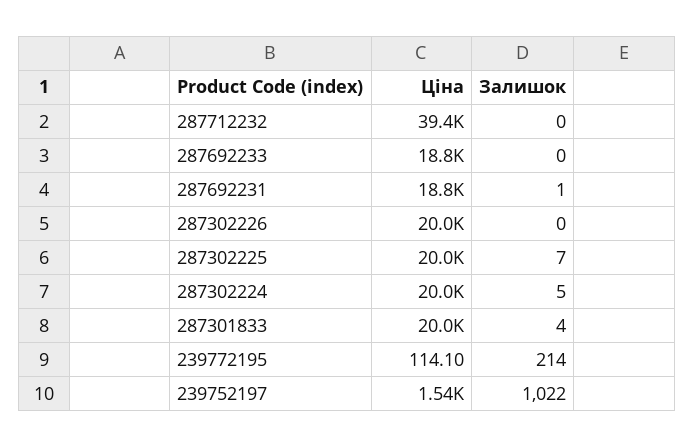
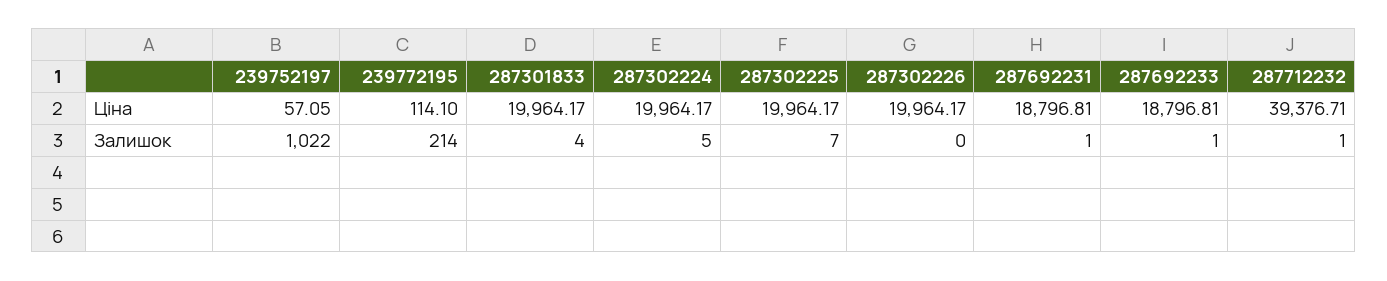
  {
    "Ціна": {
      "287712232": 39376.71,
      "287692233": 18796.81,
      "287692231": 18796.81,
      "287302226": 19964.17,
      "287302225": 19964.17,
      "287302224": 19964.17,
      "287301833": 19964.17,
      "239772195": 114.1,
-     "239752197": 1540
+     "239752197": 57.05
    },
    "Залишок": {
-     "287712232": 0,
+     "287712232": 1,
-     "287692233": 0,
+     "287692233": 1,
      "287692231": 1,
      "287302226": 0,
      "287302225": 7,
      "287302224": 5,
      "287301833": 4,
      "239772195": 214,
      "239752197": 1022
    }
  }

